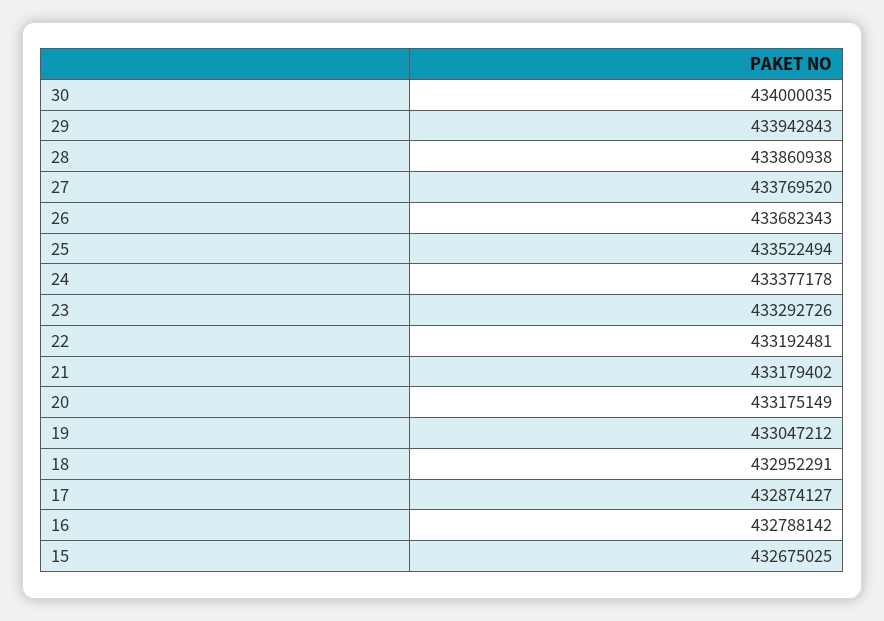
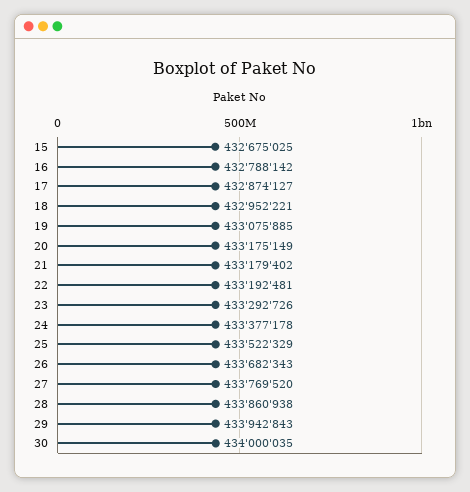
  {
    "30": 434000035,
    "29": 433942843,
    "28": 433860938,
    "27": 433769520,
    "26": 433682343,
-   "25": 433522494,
+   "25": 433522329,
    "24": 433377178,
    "23": 433292726,
    "22": 433192481,
    "21": 433179402,
    "20": 433175149,
-   "19": 433047212,
+   "19": 433075885,
-   "18": 432952291,
+   "18": 432952221,
    "17": 432874127,
    "16": 432788142,
    "15": 432675025
  }

